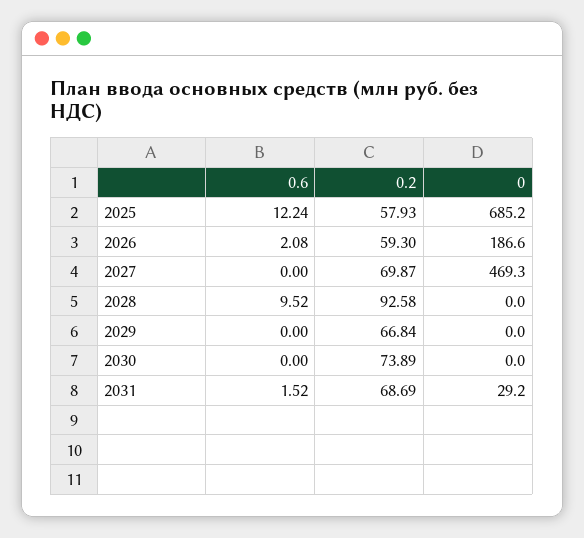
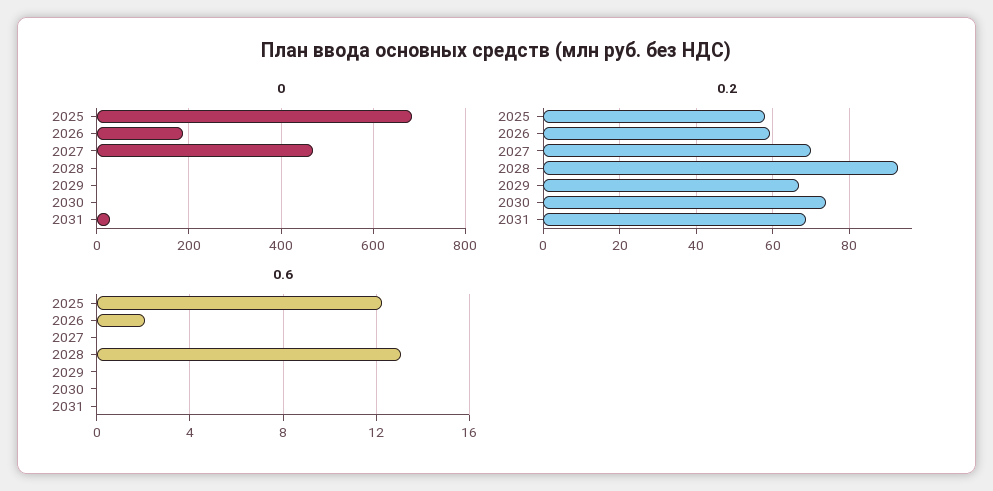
  {
    "0.6": {
      "2025": 12.24,
      "2026": 2.08,
      "2027": 0,
-     "2028": 9.52,
+     "2028": 13,
      "2029": 0,
      "2030": 0,
-     "2031": 1.52
+     "2031": 0
    },
    "0.2": {
      "2025": 57.93,
      "2026": 59.3,
      "2027": 69.87,
      "2028": 92.58,
      "2029": 66.84,
      "2030": 73.89,
      "2031": 68.69
    },
    "0": {
      "2025": 685.2,
      "2026": 186.6,
      "2027": 469.3,
      "2028": 0,
      "2029": 0,
      "2030": 0,
      "2031": 29.2
    }
  }

